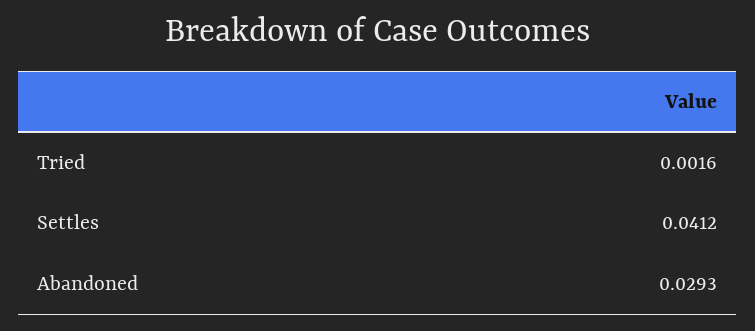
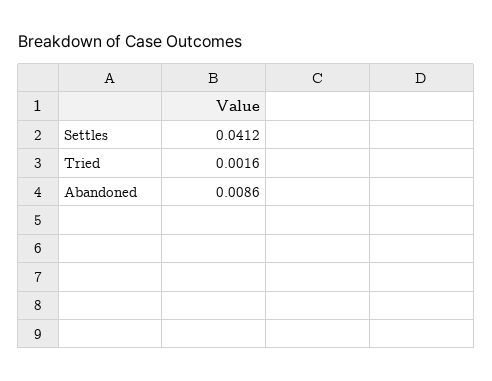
  {
    "Tried": 0.0016,
    "Settles": 0.0412,
-   "Abandoned": 0.0293
+   "Abandoned": 0.0086
  }

